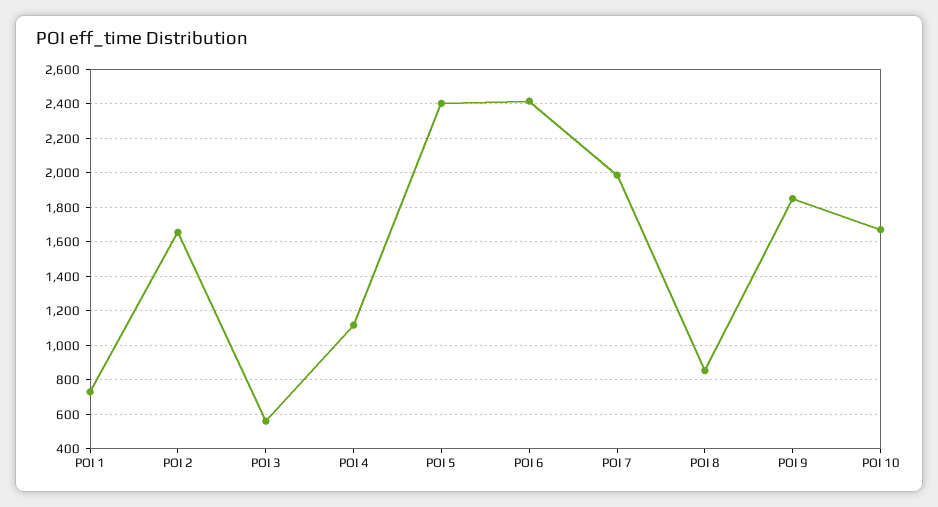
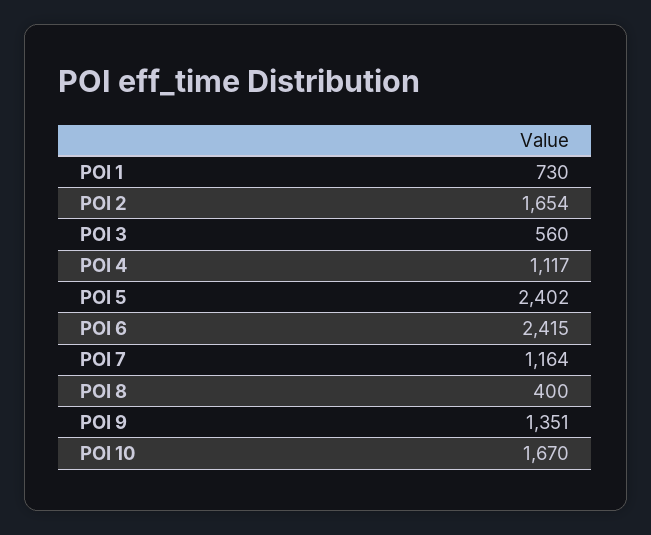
  {
    "POI 1": 730,
    "POI 2": 1654,
    "POI 3": 560,
    "POI 4": 1117,
    "POI 5": 2402,
    "POI 6": 2415,
-   "POI 7": 2000,
+   "POI 7": 1164,
-   "POI 8": 850,
+   "POI 8": 400,
-   "POI 9": 1850,
+   "POI 9": 1351,
    "POI 10": 1670
  }

